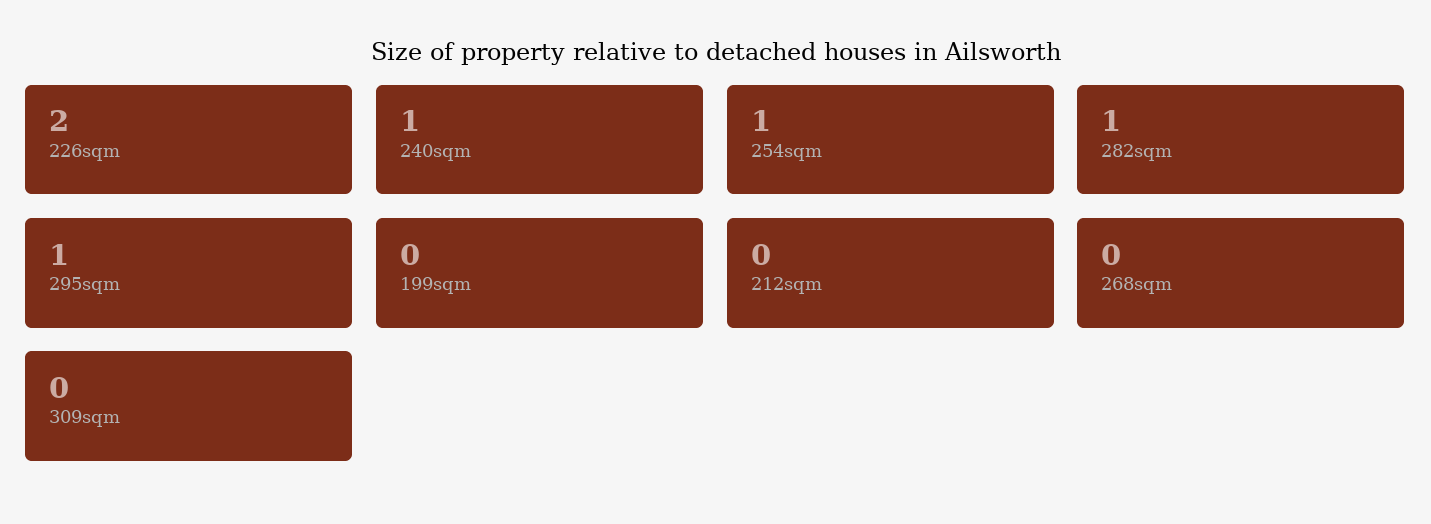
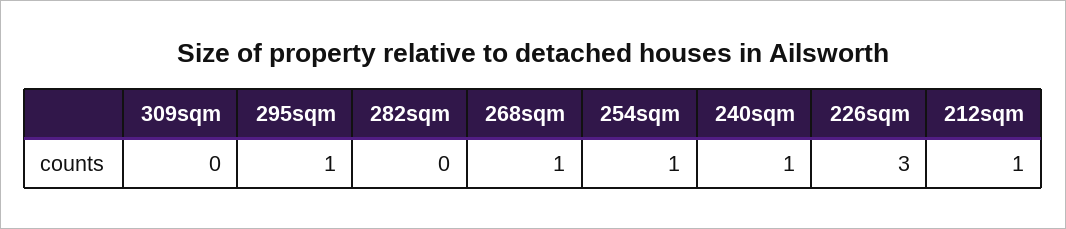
  {
-   "226sqm": 2,
+   "226sqm": 3,
    "240sqm": 1,
    "254sqm": 1,
-   "282sqm": 1,
+   "282sqm": 0,
    "295sqm": 1,
-   "199sqm": 0,
-   "212sqm": 0,
+   "212sqm": 1,
-   "268sqm": 0,
+   "268sqm": 1,
    "309sqm": 0
  }

